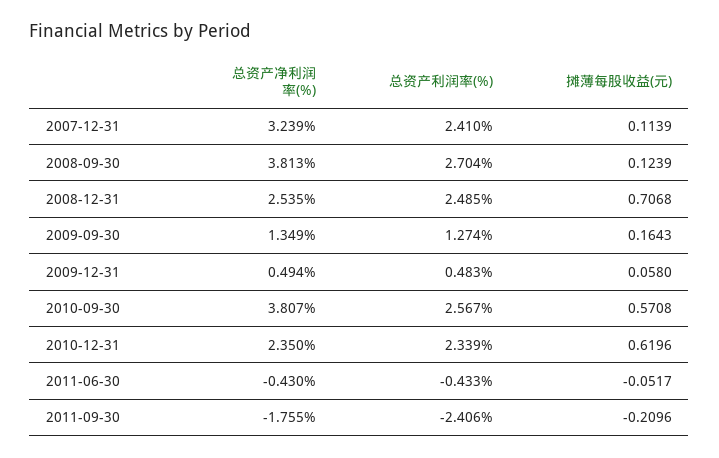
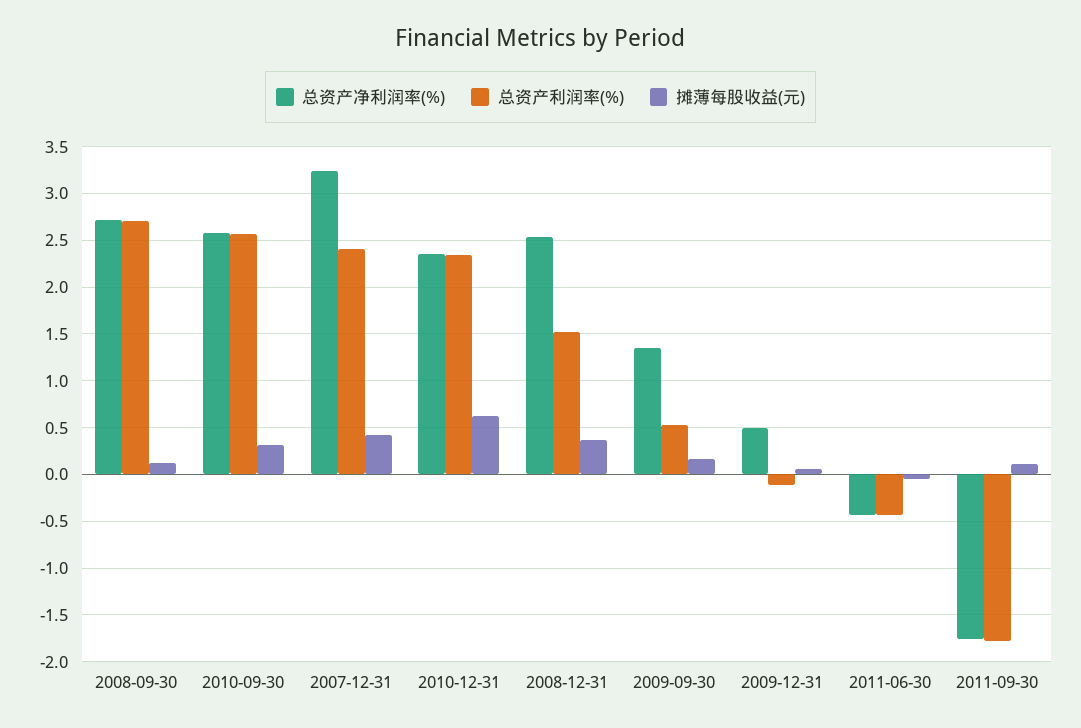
  {
    "总资产净利润率(%)": {
      "2007-12-31": 3.239,
-     "2008-09-30": 3.813,
+     "2008-09-30": 2.7,
      "2008-12-31": 2.535,
      "2009-09-30": 1.349,
      "2009-12-31": 0.494,
-     "2010-09-30": 3.807,
+     "2010-09-30": 2.6,
      "2010-12-31": 2.35,
      "2011-06-30": -0.43,
      "2011-09-30": -1.755
    },
    "总资产利润率(%)": {
      "2007-12-31": 2.41,
      "2008-09-30": 2.704,
-     "2008-12-31": 2.485,
+     "2008-12-31": 1.5,
-     "2009-09-30": 1.274,
+     "2009-09-30": 0.5,
-     "2009-12-31": 0.483,
+     "2009-12-31": -0.1,
      "2010-09-30": 2.567,
      "2010-12-31": 2.339,
      "2011-06-30": -0.433,
-     "2011-09-30": -2.406
+     "2011-09-30": -1.8
    },
    "摊薄每股收益(元)": {
-     "2007-12-31": 0.1139,
+     "2007-12-31": 0.4,
      "2008-09-30": 0.1239,
-     "2008-12-31": 0.7068,
+     "2008-12-31": 0.4,
      "2009-09-30": 0.1643,
      "2009-12-31": 0.058,
-     "2010-09-30": 0.5708,
+     "2010-09-30": 0.3,
      "2010-12-31": 0.6196,
      "2011-06-30": -0.0517,
-     "2011-09-30": -0.2096
+     "2011-09-30": 0.1
    }
  }

